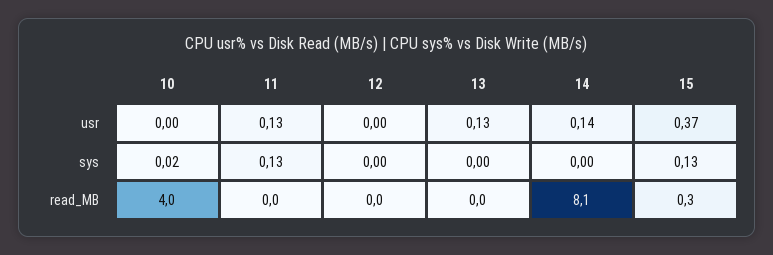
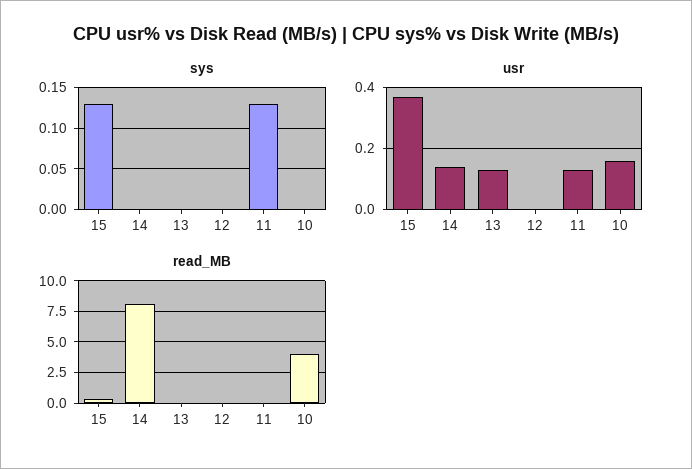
  {
    "usr": {
-     "10": 0,
+     "10": 0.15,
      "11": 0.13,
      "12": 0,
      "13": 0.13,
      "14": 0.14,
      "15": 0.37
    },
    "sys": {
-     "10": 0.02,
+     "10": 0,
      "11": 0.13,
      "12": 0,
      "13": 0,
      "14": 0,
      "15": 0.13
    },
    "read_MB": {
      "10": 4,
      "11": 0,
      "12": 0,
      "13": 0,
      "14": 8.1,
      "15": 0.3
    }
  }

